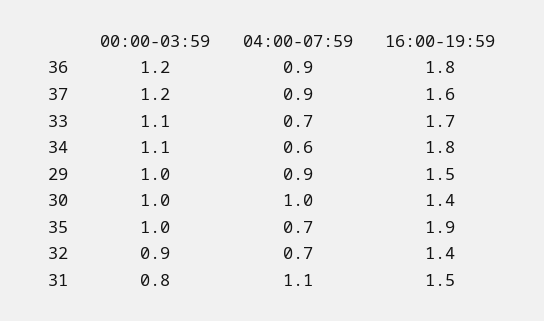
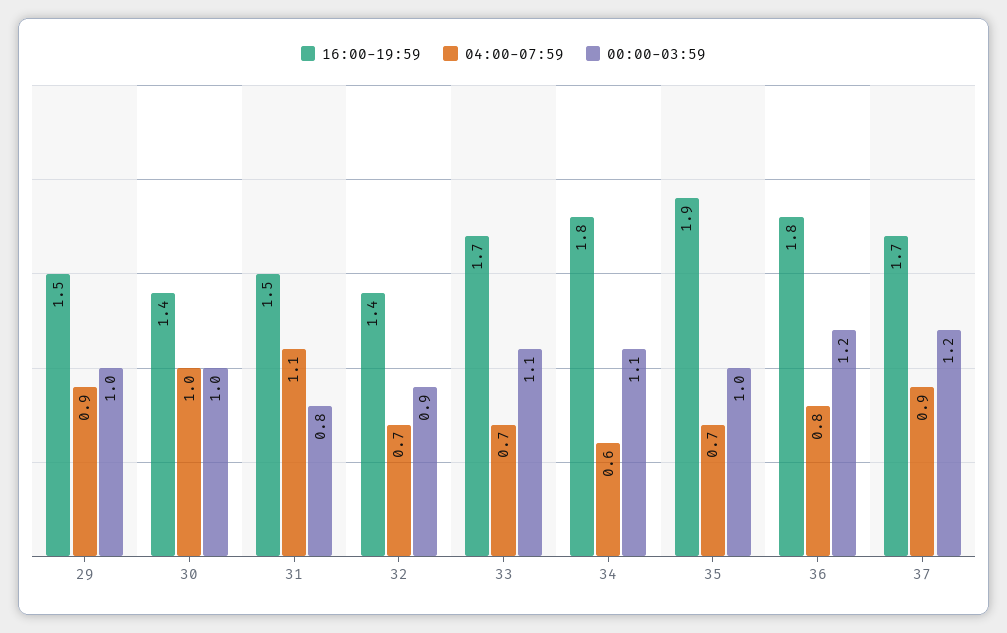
  {
    "00:00-03:59": {
      "36": 1.2,
      "37": 1.2,
      "33": 1.1,
      "34": 1.1,
      "29": 1,
      "30": 1,
      "35": 1,
      "32": 0.9,
      "31": 0.8
    },
    "04:00-07:59": {
-     "36": 0.9,
+     "36": 0.8,
      "37": 0.9,
      "33": 0.7,
      "34": 0.6,
      "29": 0.9,
      "30": 1,
      "35": 0.7,
      "32": 0.7,
      "31": 1.1
    },
    "16:00-19:59": {
      "36": 1.8,
-     "37": 1.6,
+     "37": 1.7,
      "33": 1.7,
      "34": 1.8,
      "29": 1.5,
      "30": 1.4,
      "35": 1.9,
      "32": 1.4,
      "31": 1.5
    }
  }

